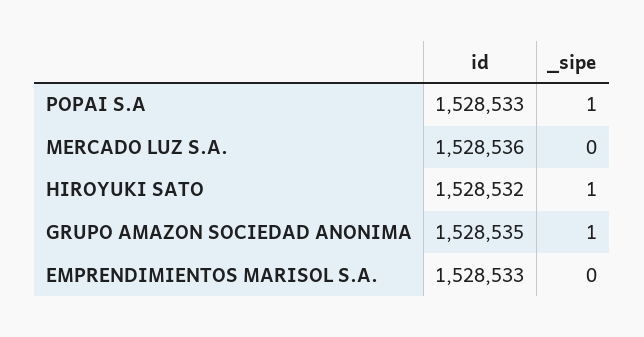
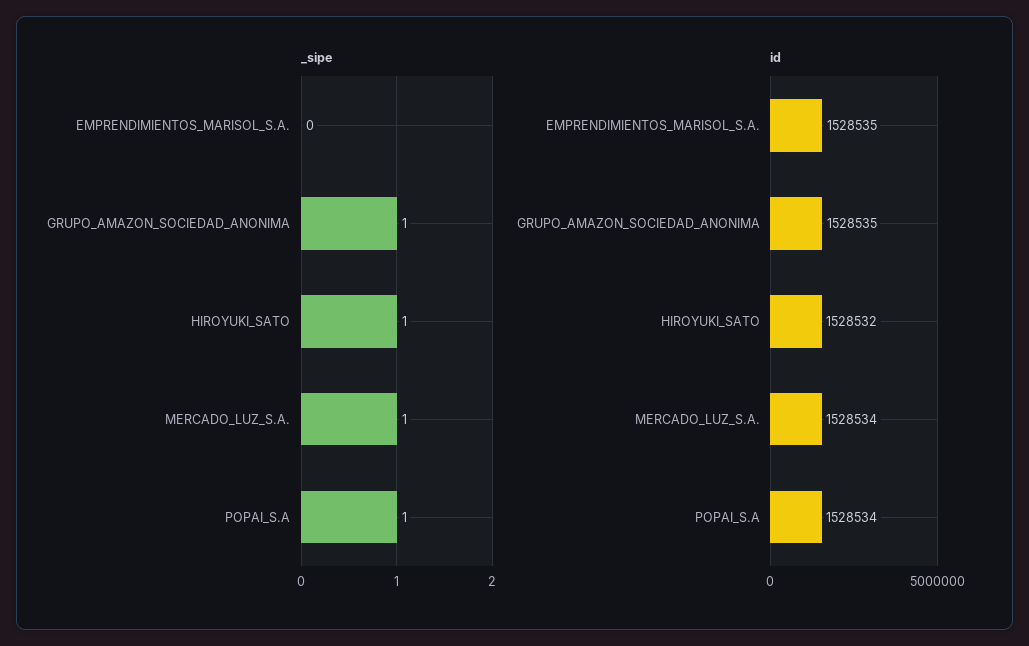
  {
    "id": {
-     "POPAI S.A": 1528533,
+     "POPAI S.A": 1528534,
-     "MERCADO LUZ S.A.": 1528536,
+     "MERCADO LUZ S.A.": 1528534,
      "HIROYUKI SATO": 1528532,
      "GRUPO AMAZON SOCIEDAD ANONIMA": 1528535,
-     "EMPRENDIMIENTOS MARISOL S.A.": 1528533
+     "EMPRENDIMIENTOS MARISOL S.A.": 1528535
    },
    "_sipe": {
      "POPAI S.A": 1,
-     "MERCADO LUZ S.A.": 0,
+     "MERCADO LUZ S.A.": 1,
      "HIROYUKI SATO": 1,
      "GRUPO AMAZON SOCIEDAD ANONIMA": 1,
      "EMPRENDIMIENTOS MARISOL S.A.": 0
    }
  }

